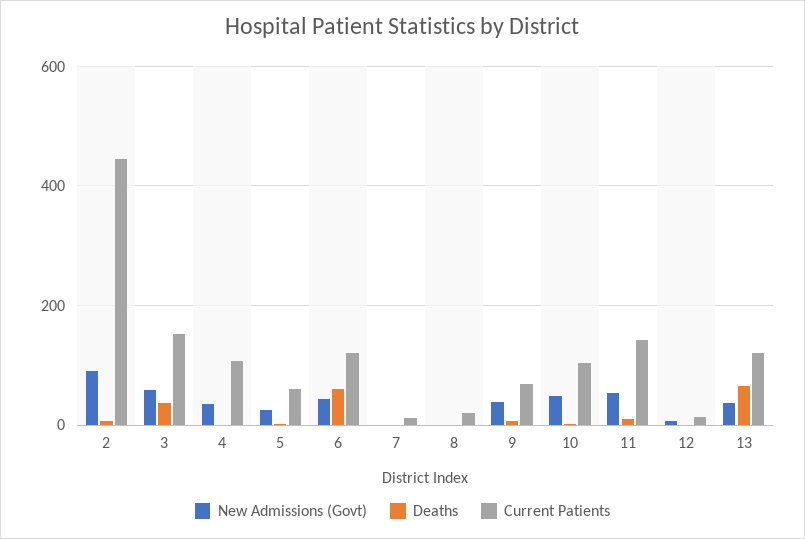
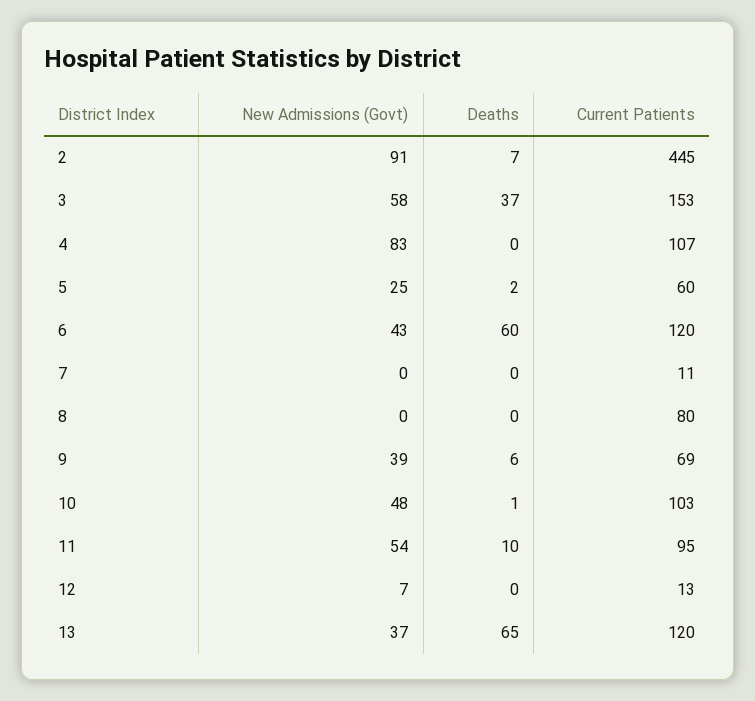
  {
    "New Admissions (Govt)": {
      "2": 91,
      "3": 58,
-     "4": 40,
+     "4": 83,
      "5": 25,
      "6": 43,
      "7": 0,
      "8": 0,
      "9": 39,
      "10": 48,
      "11": 54,
      "12": 7,
      "13": 37
    },
    "Deaths": {
      "2": 7,
      "3": 37,
      "4": 0,
      "5": 2,
      "6": 60,
      "7": 0,
      "8": 0,
      "9": 6,
      "10": 1,
      "11": 10,
      "12": 0,
      "13": 65
    },
    "Current Patients": {
      "2": 445,
      "3": 153,
      "4": 107,
      "5": 60,
      "6": 120,
      "7": 11,
-     "8": 20,
+     "8": 80,
      "9": 69,
      "10": 103,
-     "11": 140,
+     "11": 95,
      "12": 13,
      "13": 120
    }
  }

